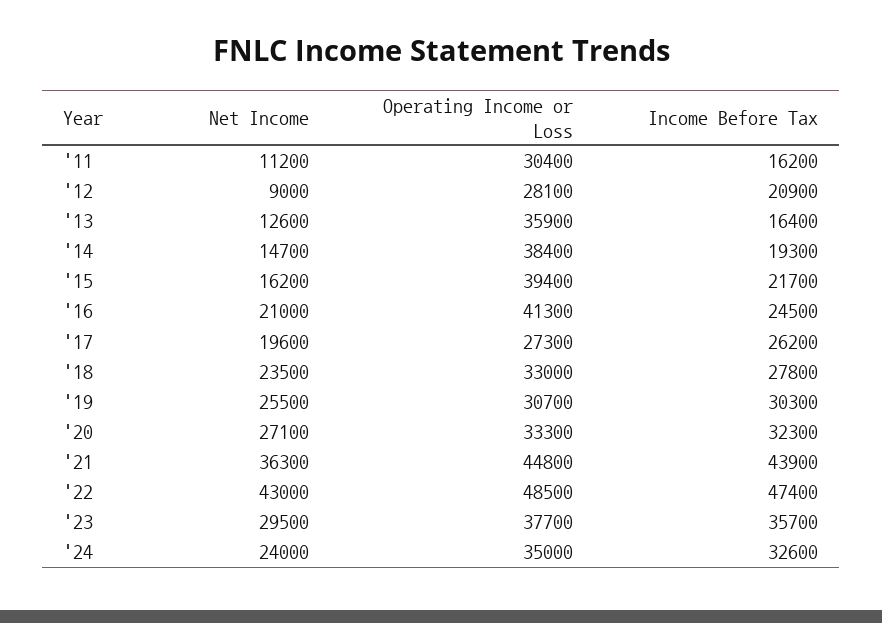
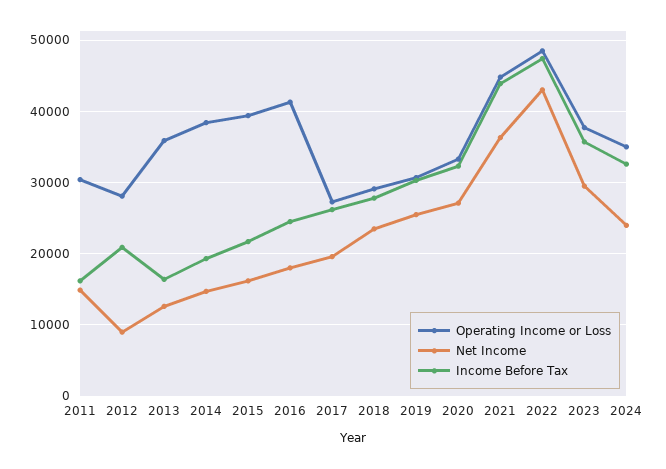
  {
    "Net Income": {
-     "'11": 11200,
+     "'11": 15000,
      "'12": 9000,
      "'13": 12600,
      "'14": 14700,
      "'15": 16200,
-     "'16": 21000,
+     "'16": 18000,
      "'17": 19600,
      "'18": 23500,
      "'19": 25500,
      "'20": 27100,
      "'21": 36300,
      "'22": 43000,
      "'23": 29500,
      "'24": 24000
    },
    "Operating Income or Loss": {
      "'11": 30400,
      "'12": 28100,
      "'13": 35900,
      "'14": 38400,
      "'15": 39400,
      "'16": 41300,
      "'17": 27300,
-     "'18": 33000,
+     "'18": 29000,
      "'19": 30700,
      "'20": 33300,
      "'21": 44800,
      "'22": 48500,
      "'23": 37700,
      "'24": 35000
    },
    "Income Before Tax": {
      "'11": 16200,
      "'12": 20900,
      "'13": 16400,
      "'14": 19300,
      "'15": 21700,
      "'16": 24500,
      "'17": 26200,
      "'18": 27800,
      "'19": 30300,
      "'20": 32300,
      "'21": 43900,
      "'22": 47400,
      "'23": 35700,
      "'24": 32600
    }
  }

